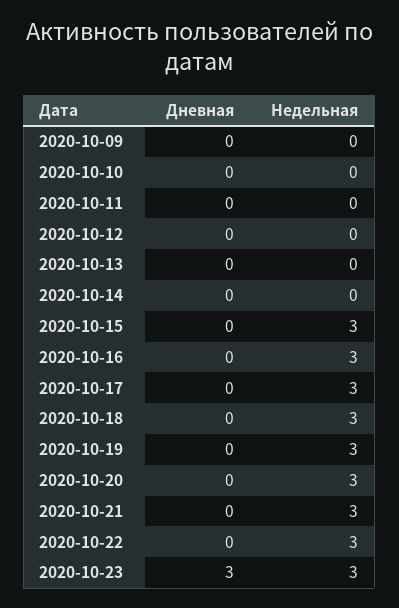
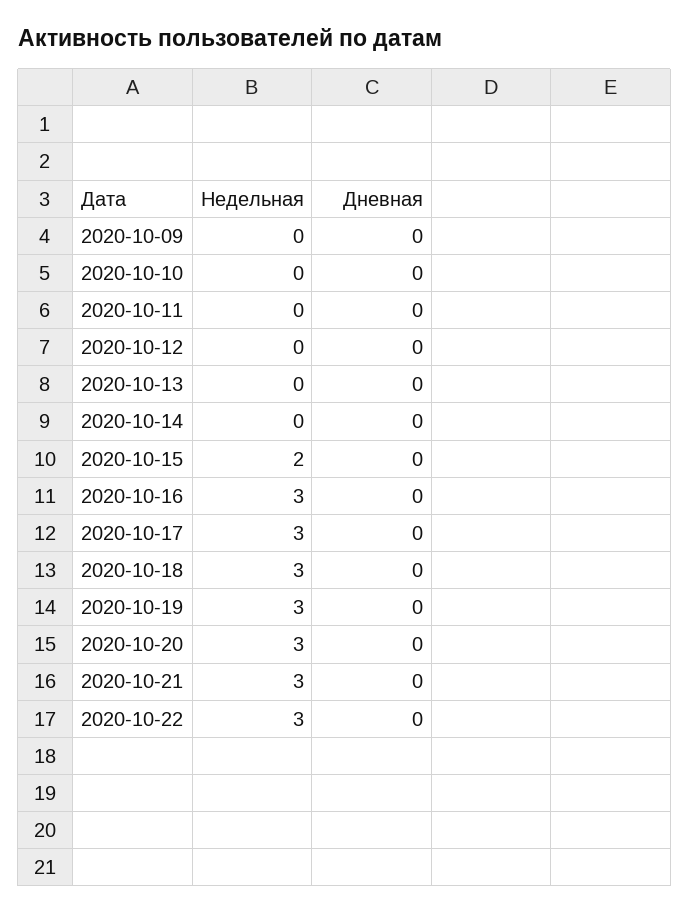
  {
    "Дневная": {
      "2020-10-09": 0,
      "2020-10-10": 0,
      "2020-10-11": 0,
      "2020-10-12": 0,
      "2020-10-13": 0,
      "2020-10-14": 0,
      "2020-10-15": 0,
      "2020-10-16": 0,
      "2020-10-17": 0,
      "2020-10-18": 0,
      "2020-10-19": 0,
      "2020-10-20": 0,
      "2020-10-21": 0,
-     "2020-10-22": 0,
+     "2020-10-22": 0
-     "2020-10-23": 3
    },
    "Недельная": {
      "2020-10-09": 0,
      "2020-10-10": 0,
      "2020-10-11": 0,
      "2020-10-12": 0,
      "2020-10-13": 0,
      "2020-10-14": 0,
-     "2020-10-15": 3,
+     "2020-10-15": 2,
      "2020-10-16": 3,
      "2020-10-17": 3,
      "2020-10-18": 3,
      "2020-10-19": 3,
      "2020-10-20": 3,
      "2020-10-21": 3,
-     "2020-10-22": 3,
+     "2020-10-22": 3
-     "2020-10-23": 3
    }
  }

